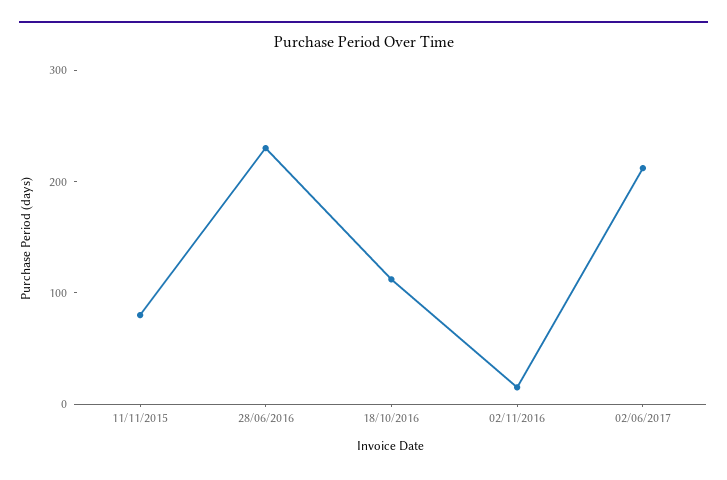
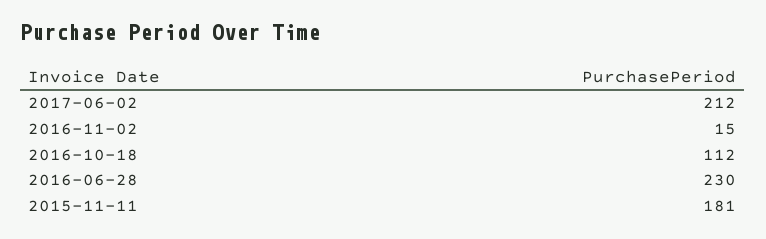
  {
-   "11/11/2015": 80,
+   "11/11/2015": 181,
    "28/06/2016": 230,
    "18/10/2016": 112,
    "02/11/2016": 15,
    "02/06/2017": 212
  }

